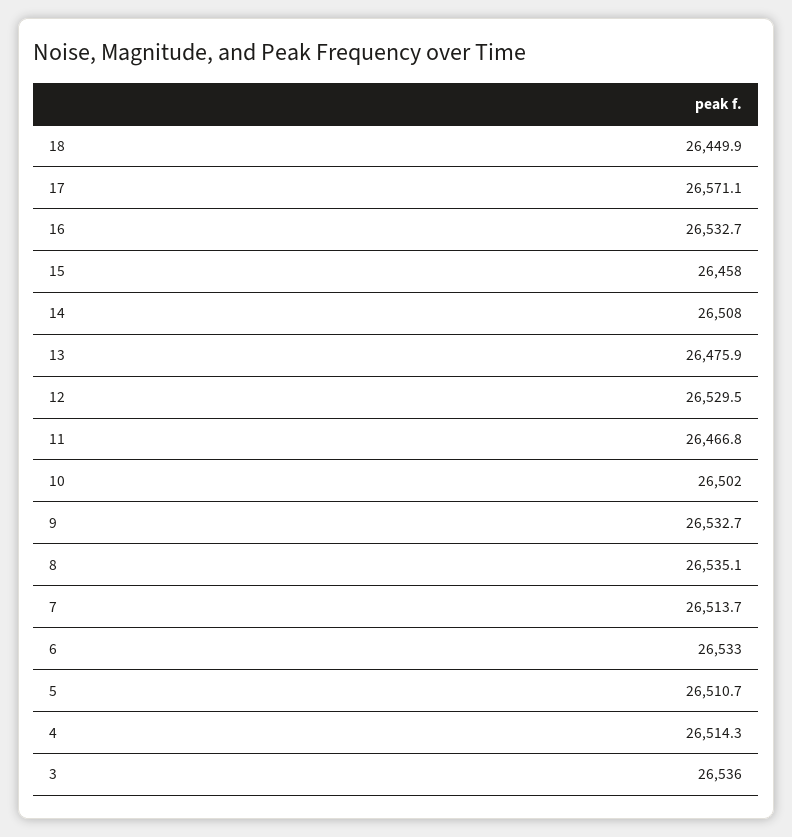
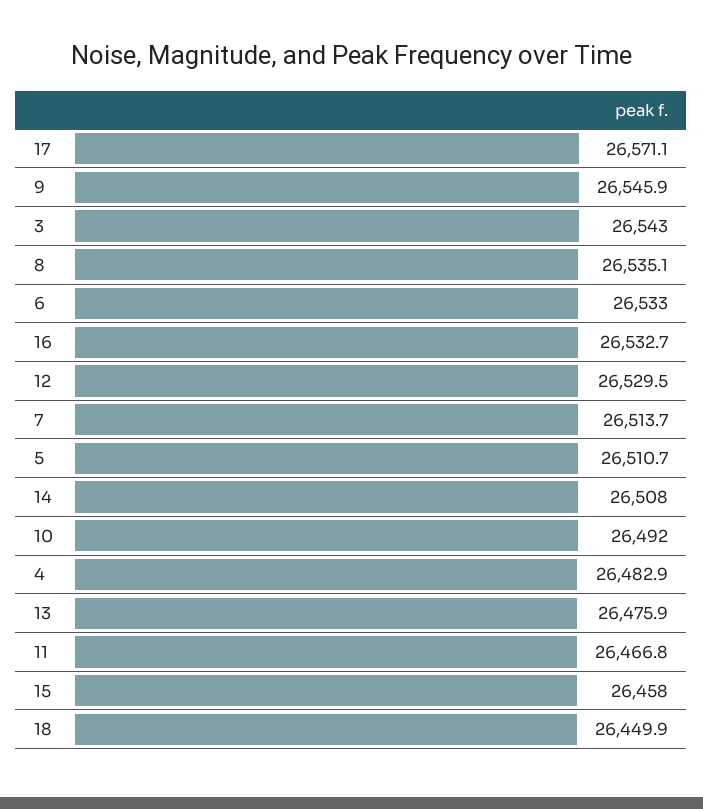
  {
    "18": 26449.9,
    "17": 26571.1,
    "16": 26532.7,
    "15": 26458,
    "14": 26508,
    "13": 26475.9,
    "12": 26529.5,
    "11": 26466.8,
-   "10": 26502,
+   "10": 26492,
-   "9": 26532.7,
+   "9": 26545.9,
    "8": 26535.1,
    "7": 26513.7,
    "6": 26533,
    "5": 26510.7,
-   "4": 26514.3,
+   "4": 26482.9,
-   "3": 26536
+   "3": 26543
  }

